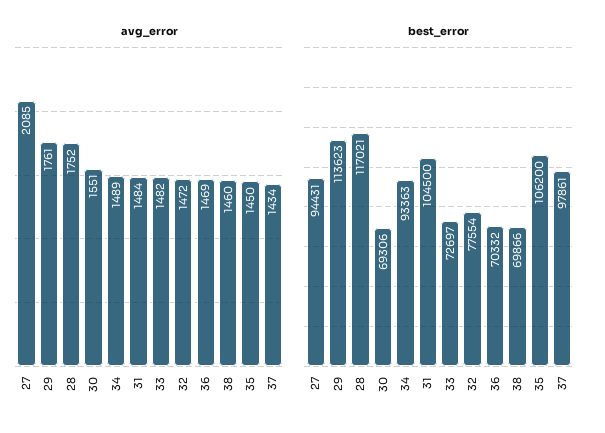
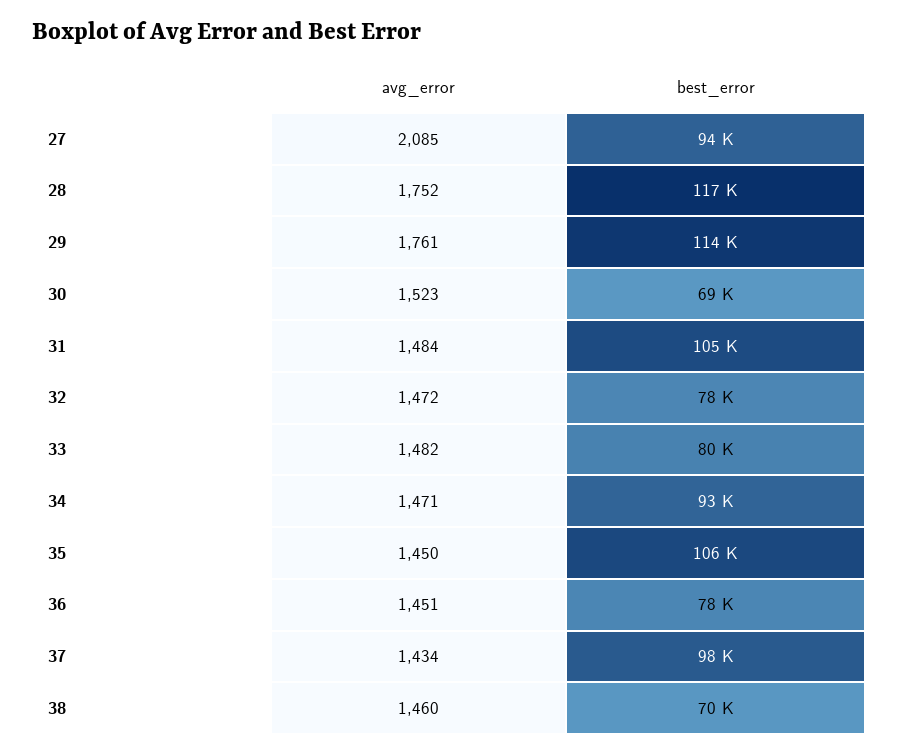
  {
    "avg_error": {
      "27": 2085,
      "29": 1761,
      "28": 1752,
-     "30": 1551,
+     "30": 1523,
-     "34": 1489,
+     "34": 1471,
      "31": 1484,
      "33": 1482,
      "32": 1472,
-     "36": 1469,
+     "36": 1451,
      "38": 1460,
      "35": 1450,
      "37": 1434
    },
    "best_error": {
      "27": 94431,
      "29": 113623,
      "28": 117021,
      "30": 69306,
      "34": 93363,
      "31": 104500,
-     "33": 72697,
+     "33": 80000,
      "32": 77554,
-     "36": 70332,
+     "36": 78000,
      "38": 69866,
      "35": 106200,
      "37": 97861
    }
  }

